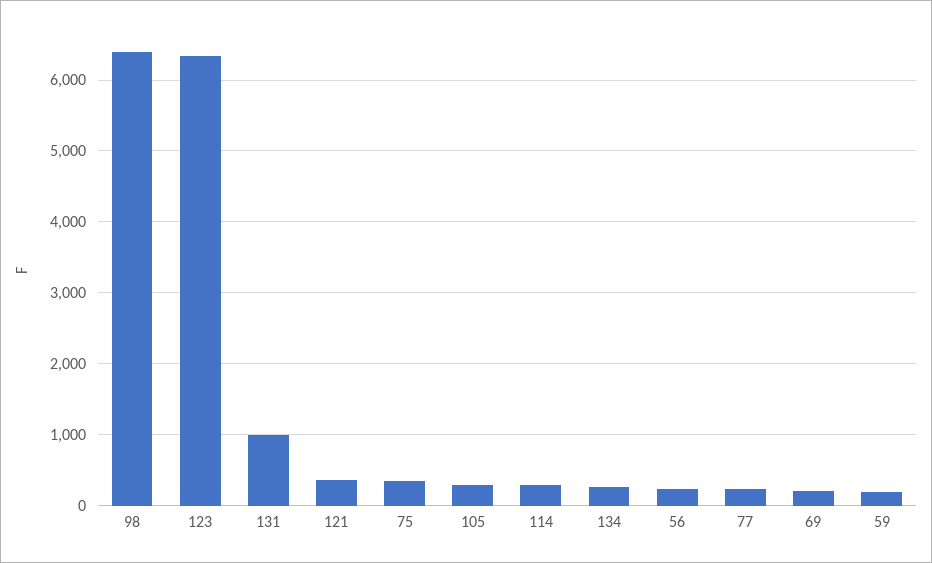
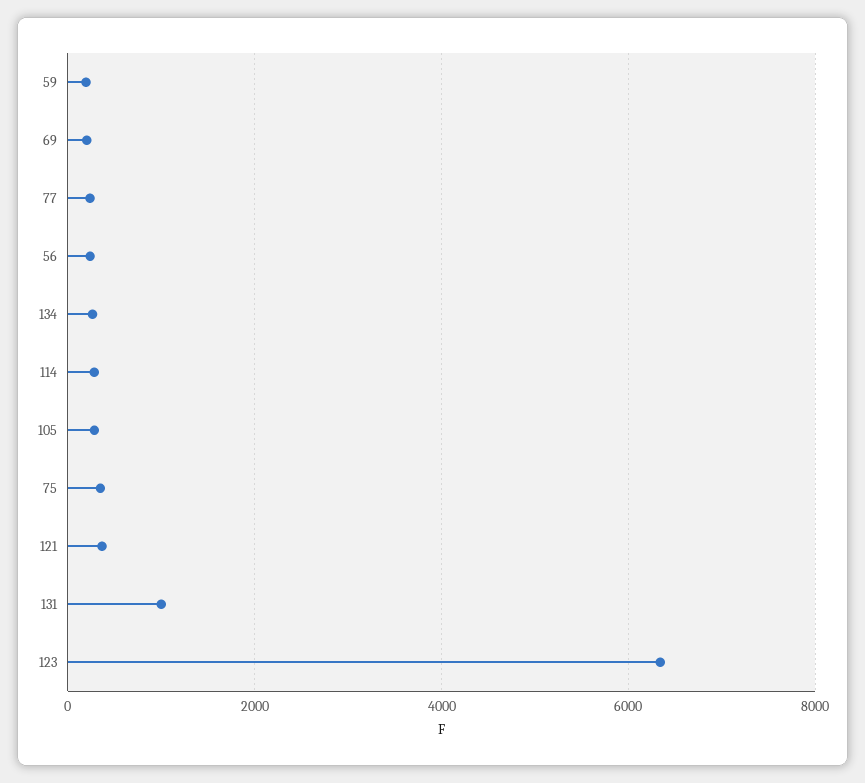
  {
-   "98": 6400,
    "123": 6300,
    "131": 1000,
    "121": 400,
    "75": 400,
    "105": 300,
    "114": 300,
    "134": 300,
    "56": 200,
    "77": 200,
    "69": 200,
    "59": 200
  }

